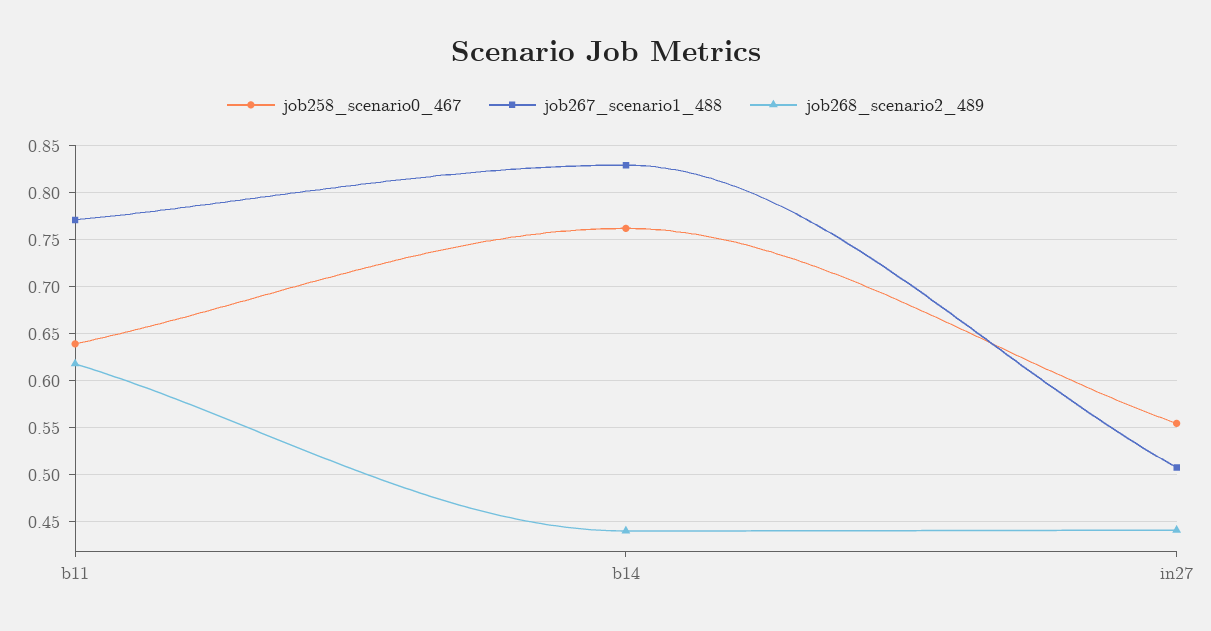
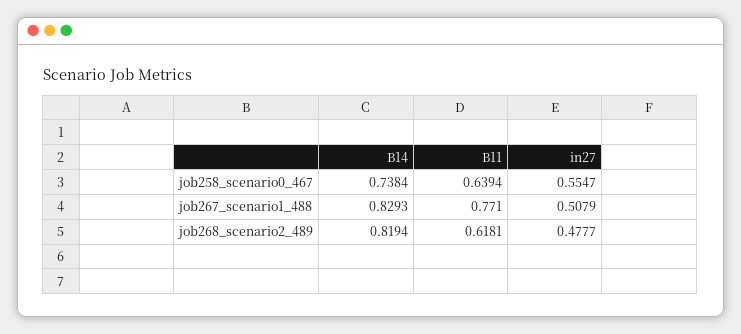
  {
    "job258_scenario0_467": {
      "b11": 0.6394,
-     "b14": 0.76,
+     "b14": 0.7384,
      "in27": 0.5547
    },
    "job267_scenario1_488": {
      "b11": 0.771,
      "b14": 0.8293,
      "in27": 0.5079
    },
    "job268_scenario2_489": {
      "b11": 0.6181,
-     "b14": 0.44,
+     "b14": 0.8194,
-     "in27": 0.44
+     "in27": 0.4777
    }
  }

